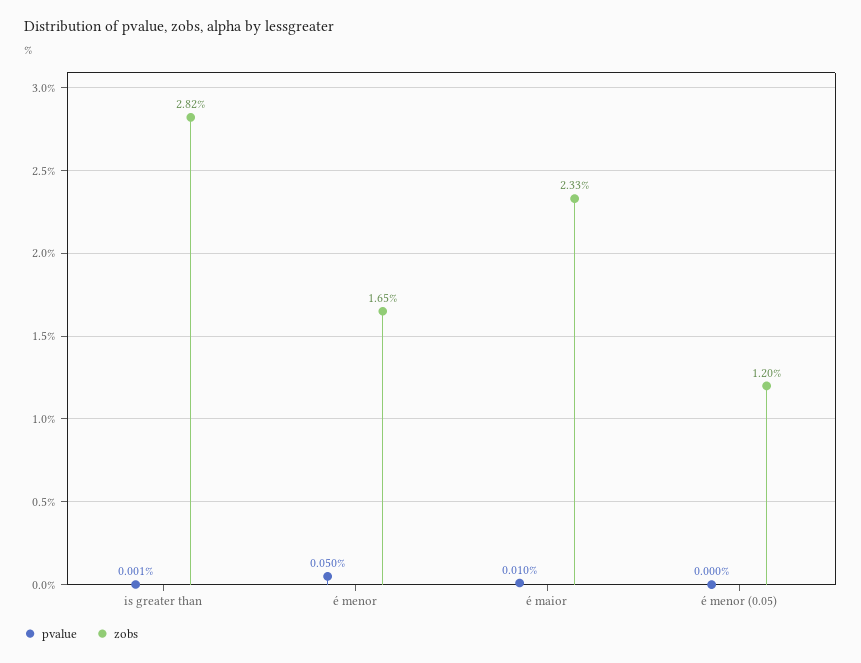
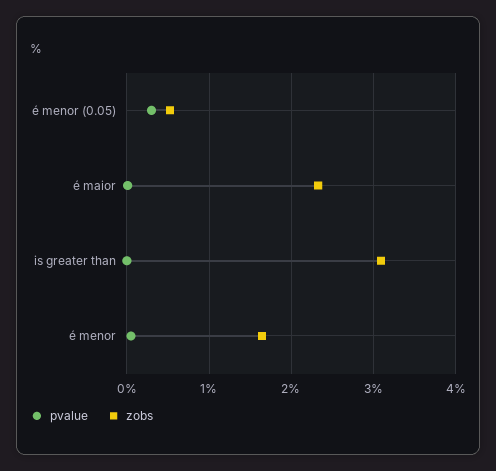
  {
    "pvalue": {
      "is greater than": 0.001,
      "é menor": 0.05,
      "é maior": 0.01,
-     "é menor (0.05)": 0
+     "é menor (0.05)": 0.3
    },
    "zobs": {
-     "is greater than": 2.82,
+     "is greater than": 3.1,
      "é menor": 1.65,
      "é maior": 2.33,
-     "é menor (0.05)": 1.2
+     "é menor (0.05)": 0.5
    }
  }

